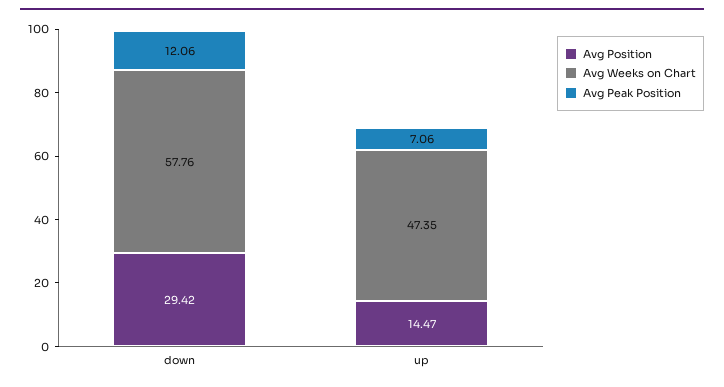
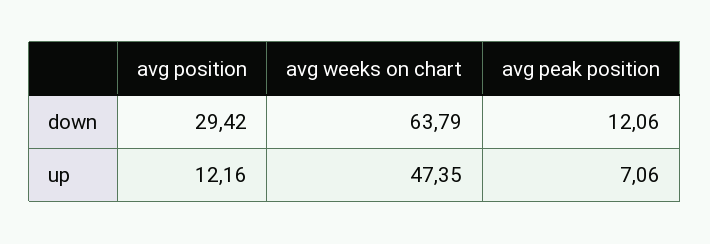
  {
    "Avg Position": {
      "down": 29.42,
-     "up": 14.47
+     "up": 12.16
    },
    "Avg Weeks on Chart": {
-     "down": 57.76,
+     "down": 63.79,
      "up": 47.35
    },
    "Avg Peak Position": {
      "down": 12.06,
      "up": 7.06
    }
  }

